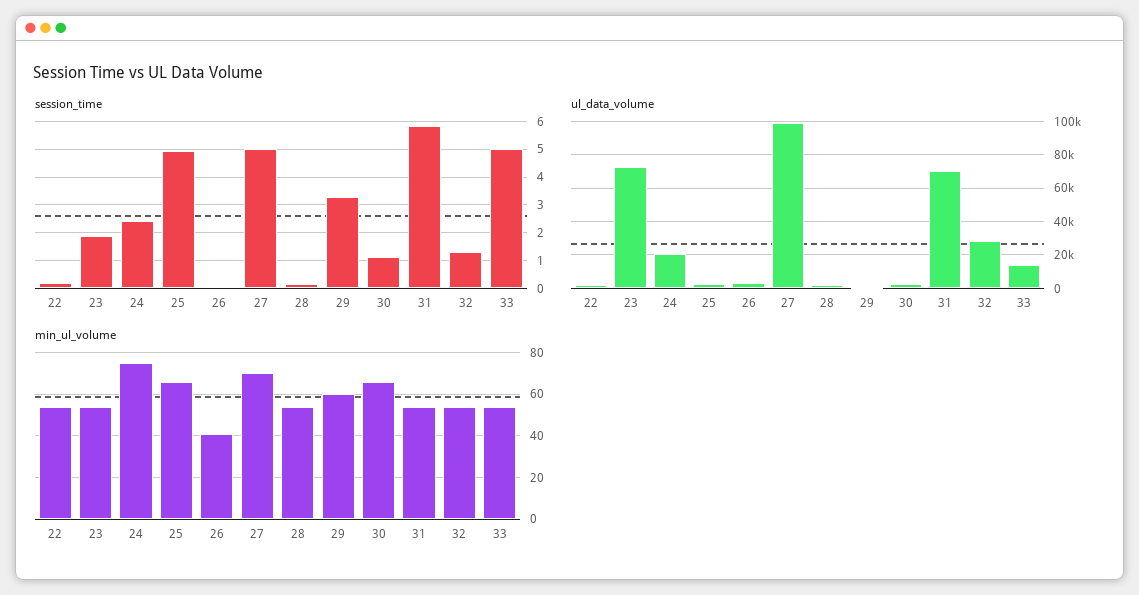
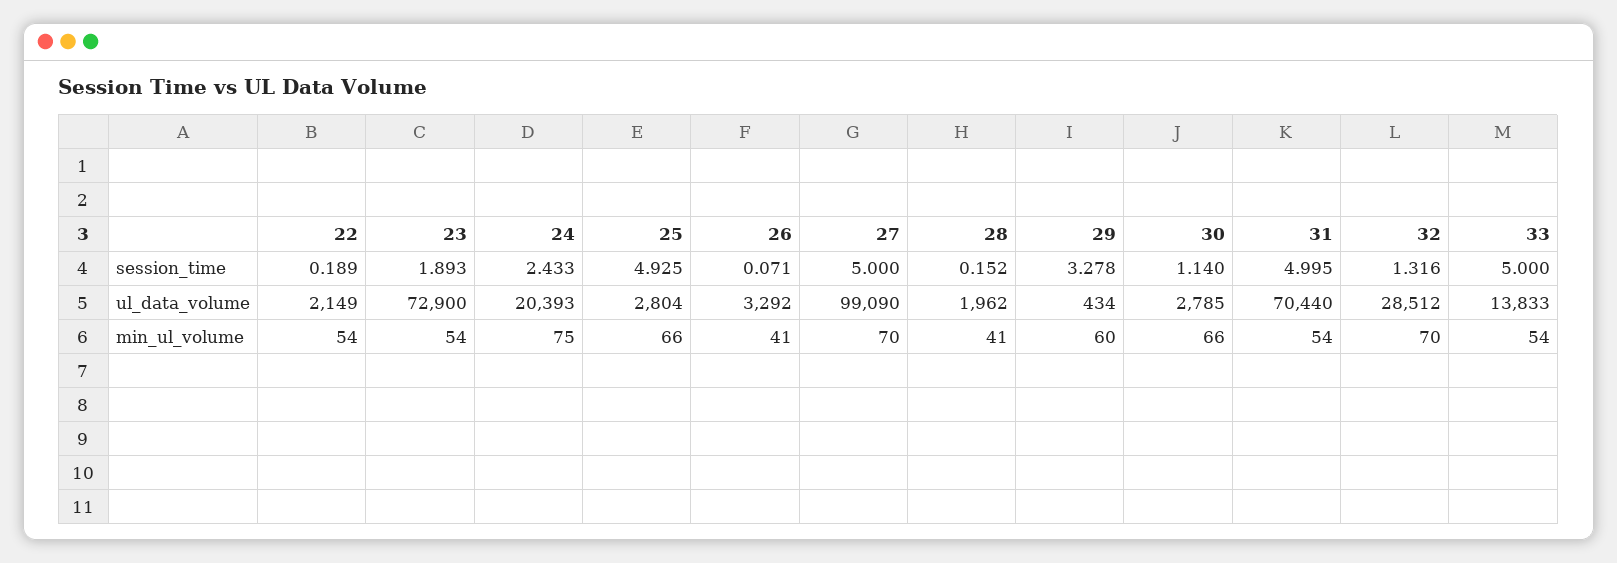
  {
    "session_time": {
      "22": 0.189,
      "23": 1.893,
      "24": 2.433,
      "25": 4.925,
      "26": 0.071,
      "27": 5,
      "28": 0.152,
      "29": 3.278,
      "30": 1.14,
-     "31": 5.75,
+     "31": 4.995,
      "32": 1.316,
      "33": 5
    },
    "ul_data_volume": {
      "22": 2149,
      "23": 72900,
      "24": 20393,
      "25": 2804,
      "26": 3292,
      "27": 99090,
      "28": 1962,
      "29": 434,
      "30": 2785,
      "31": 70440,
      "32": 28512,
      "33": 13833
    },
    "min_ul_volume": {
      "22": 54,
      "23": 54,
      "24": 75,
      "25": 66,
      "26": 41,
      "27": 70,
-     "28": 55,
+     "28": 41,
      "29": 60,
      "30": 66,
      "31": 54,
-     "32": 55,
+     "32": 70,
      "33": 54
    }
  }

